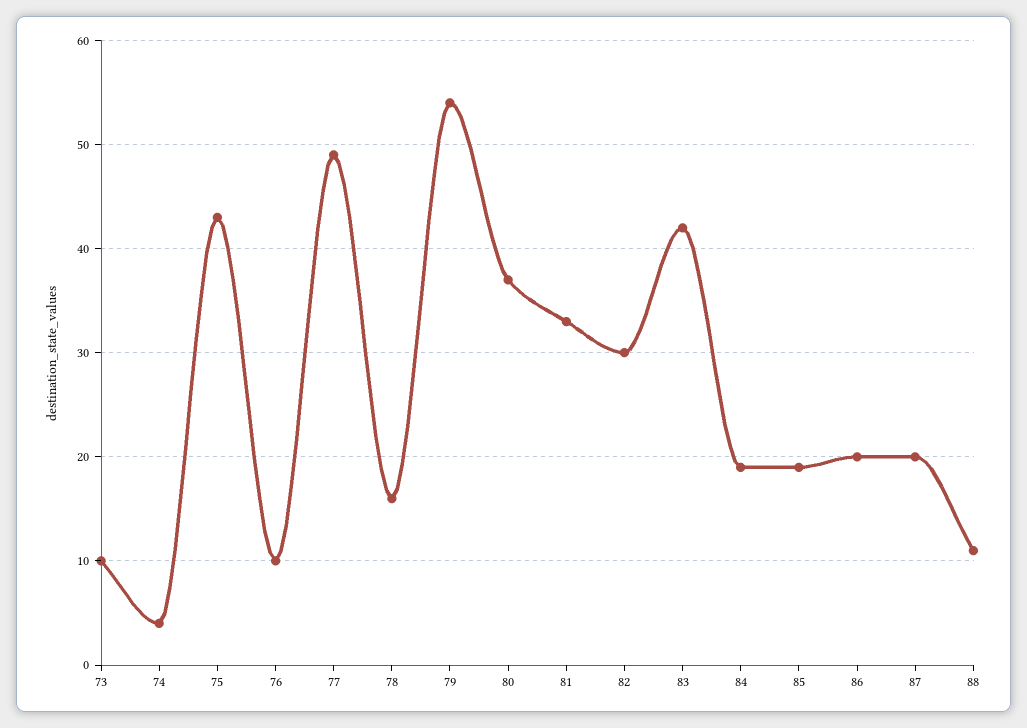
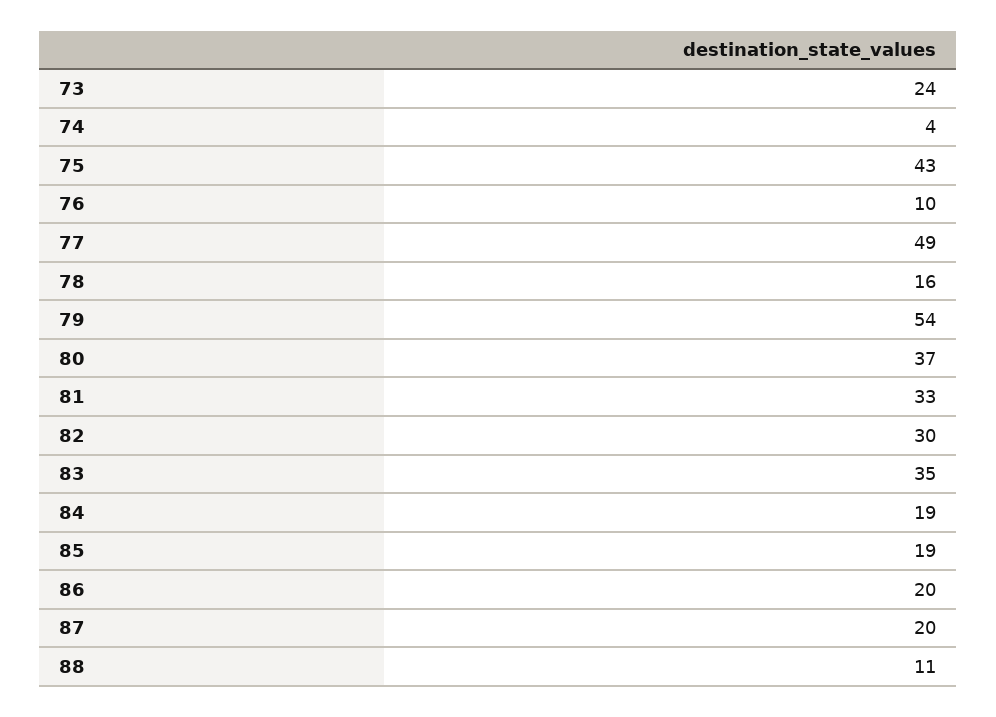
  {
-   "73": 10,
+   "73": 24,
    "74": 4,
    "75": 43,
    "76": 10,
    "77": 49,
    "78": 16,
    "79": 54,
    "80": 37,
    "81": 33,
    "82": 30,
-   "83": 42,
+   "83": 35,
    "84": 19,
    "85": 19,
    "86": 20,
    "87": 20,
    "88": 11
  }

